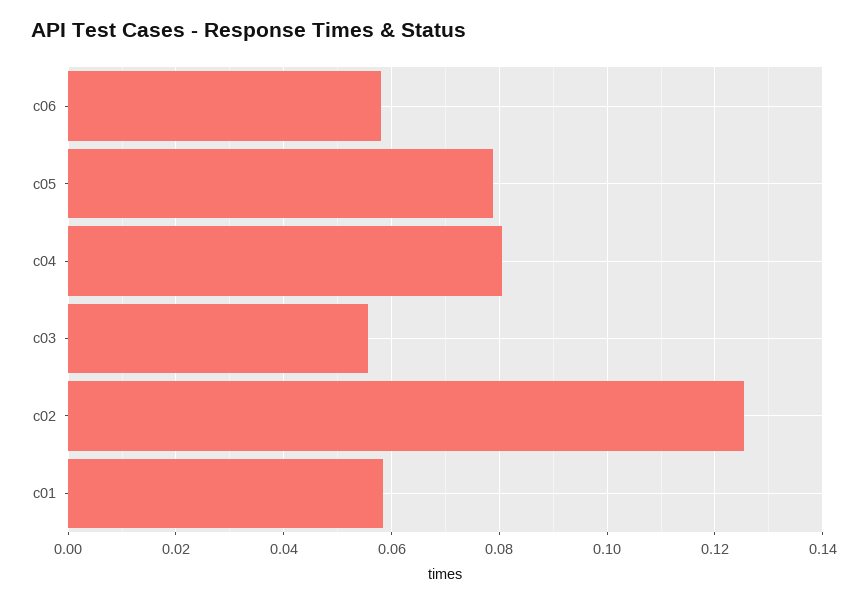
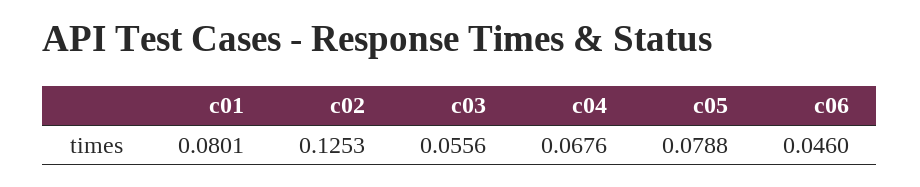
  {
-   "c06": 0.058,
+   "c06": 0.046,
    "c05": 0.0788,
-   "c04": 0.08,
+   "c04": 0.0676,
    "c03": 0.0556,
    "c02": 0.1253,
-   "c01": 0.058
+   "c01": 0.0801
  }

